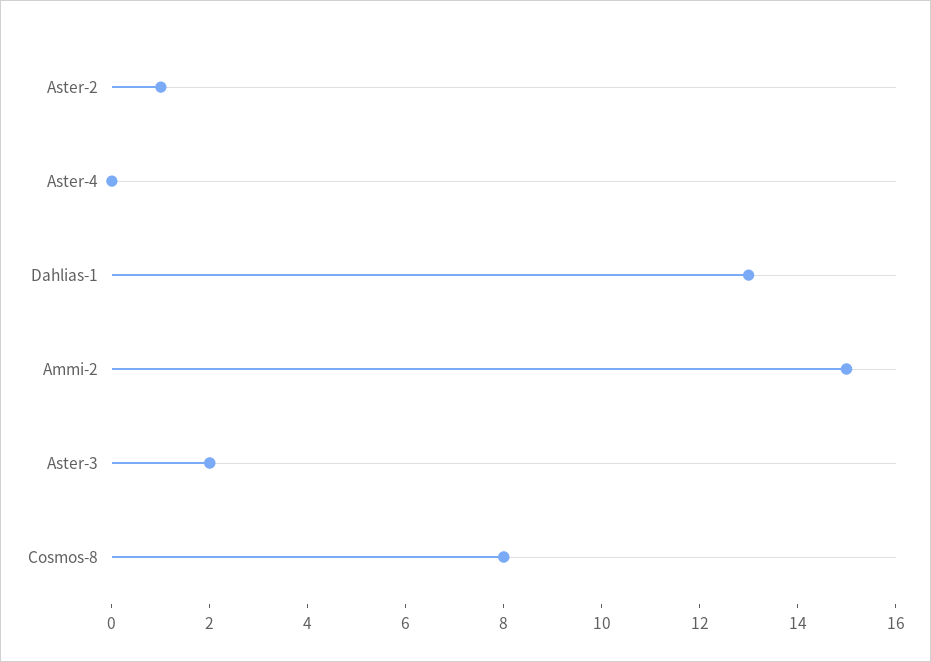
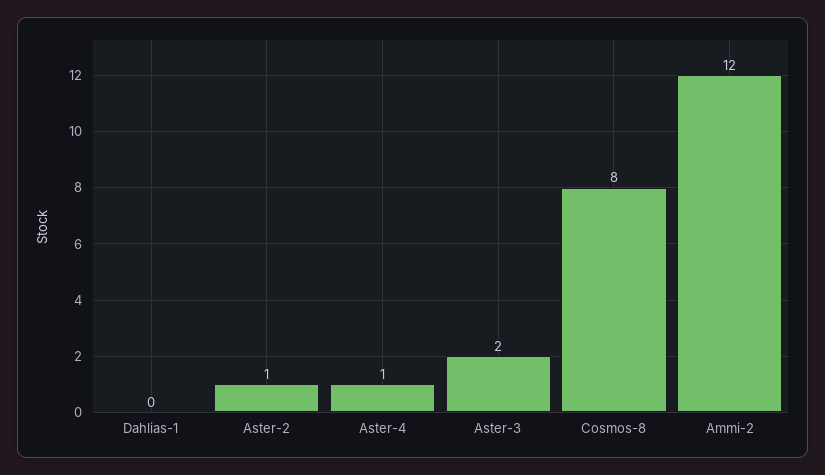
  {
    "Aster-2": 1,
-   "Aster-4": 0,
+   "Aster-4": 1,
-   "Dahlias-1": 13,
+   "Dahlias-1": 0,
-   "Ammi-2": 15,
+   "Ammi-2": 12,
    "Aster-3": 2,
    "Cosmos-8": 8
  }

